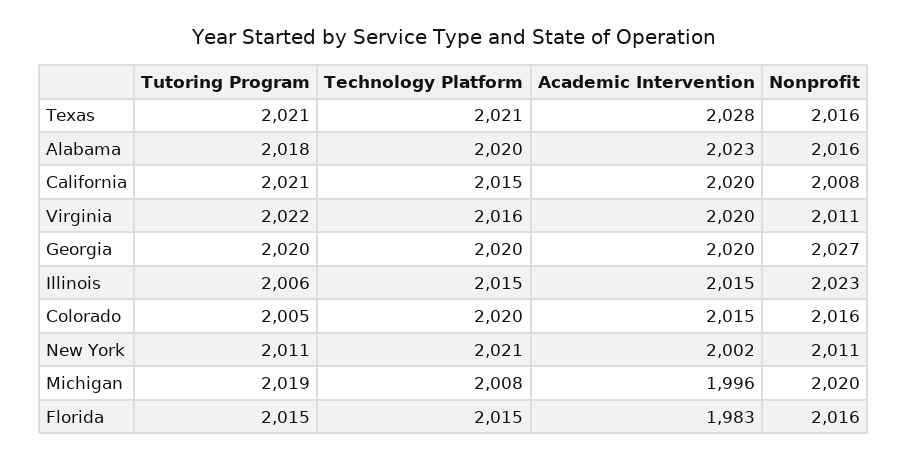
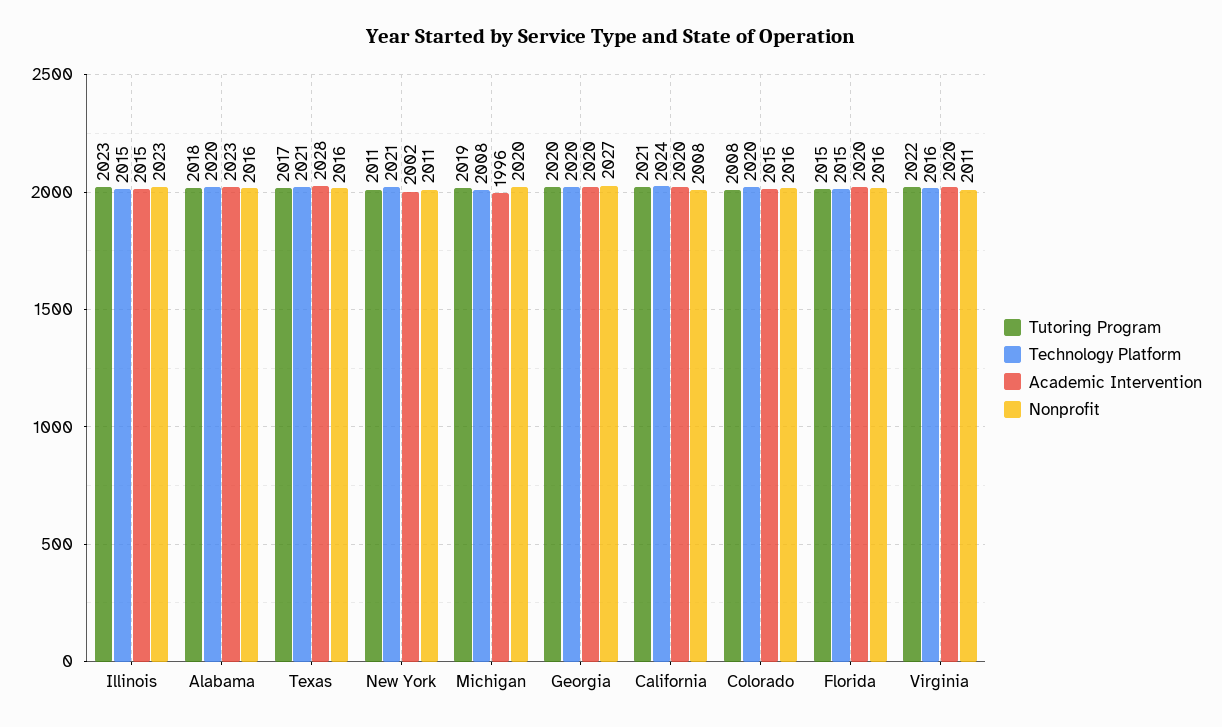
  {
    "Tutoring Program": {
-     "Texas": 2021,
+     "Texas": 2017,
      "Alabama": 2018,
      "California": 2021,
      "Virginia": 2022,
      "Georgia": 2020,
-     "Illinois": 2006,
+     "Illinois": 2023,
-     "Colorado": 2005,
+     "Colorado": 2008,
      "New York": 2011,
      "Michigan": 2019,
      "Florida": 2015
    },
    "Technology Platform": {
      "Texas": 2021,
      "Alabama": 2020,
-     "California": 2015,
+     "California": 2024,
      "Virginia": 2016,
      "Georgia": 2020,
      "Illinois": 2015,
      "Colorado": 2020,
      "New York": 2021,
      "Michigan": 2008,
      "Florida": 2015
    },
    "Academic Intervention": {
      "Texas": 2028,
      "Alabama": 2023,
      "California": 2020,
      "Virginia": 2020,
      "Georgia": 2020,
      "Illinois": 2015,
      "Colorado": 2015,
      "New York": 2002,
      "Michigan": 1996,
-     "Florida": 1983
+     "Florida": 2020
    },
    "Nonprofit": {
      "Texas": 2016,
      "Alabama": 2016,
      "California": 2008,
      "Virginia": 2011,
      "Georgia": 2027,
      "Illinois": 2023,
      "Colorado": 2016,
      "New York": 2011,
      "Michigan": 2020,
      "Florida": 2016
    }
  }

